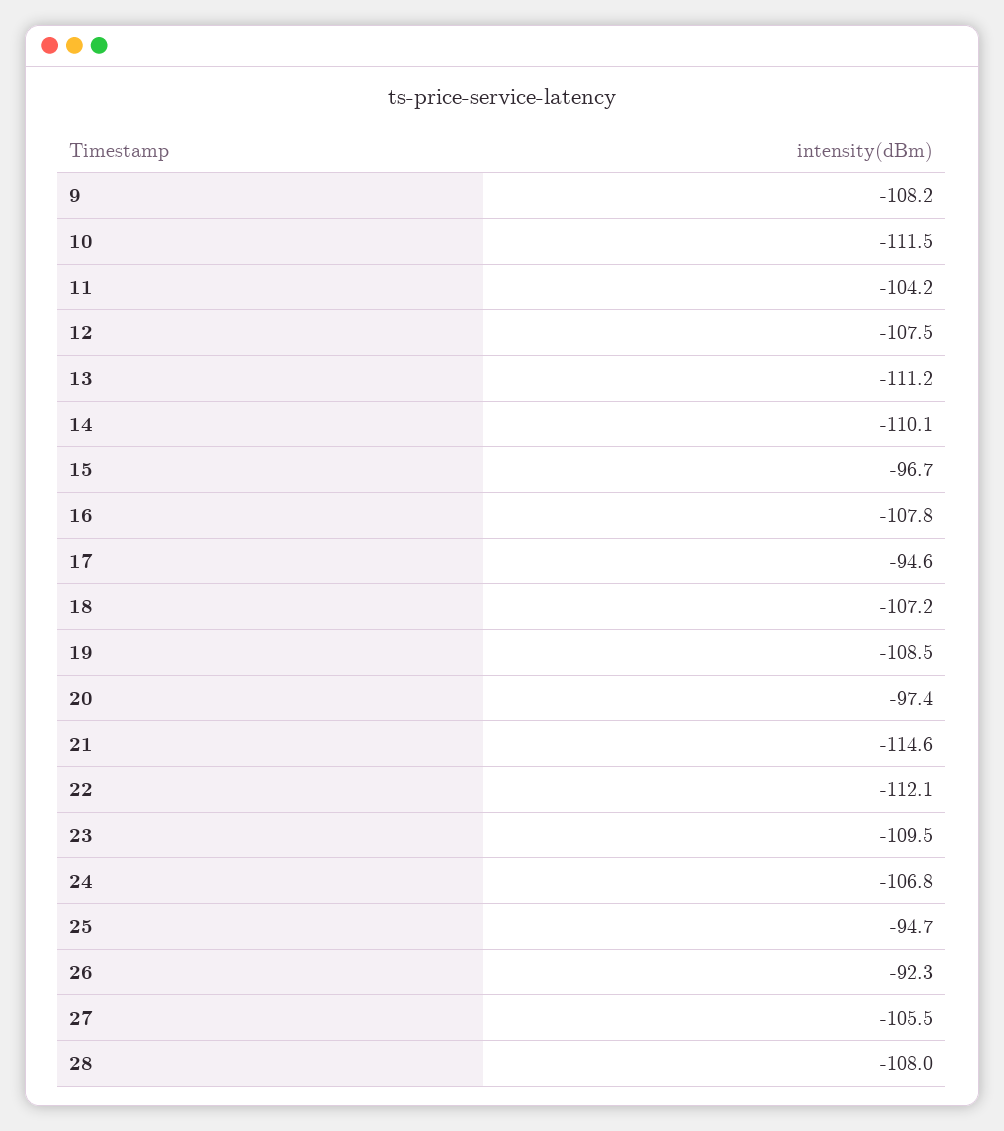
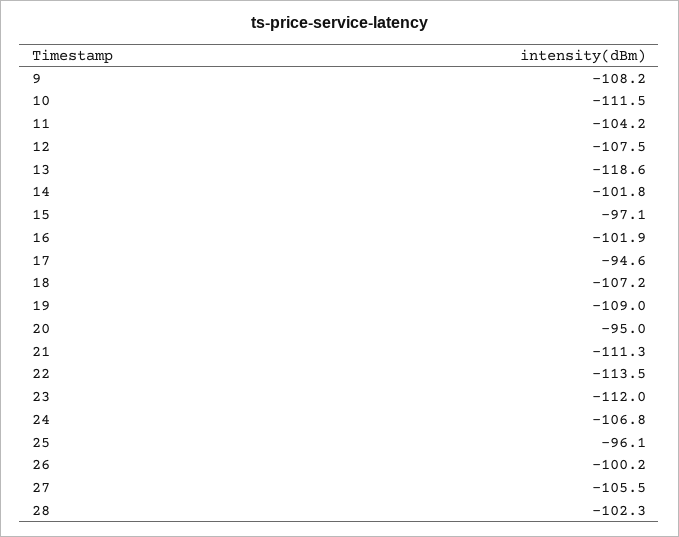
  {
    "9": -108.2,
    "10": -111.5,
    "11": -104.2,
    "12": -107.5,
-   "13": -111.2,
+   "13": -118.6,
-   "14": -110.1,
+   "14": -101.8,
-   "15": -96.7,
+   "15": -97.1,
-   "16": -107.8,
+   "16": -101.9,
    "17": -94.6,
    "18": -107.2,
-   "19": -108.5,
+   "19": -109,
-   "20": -97.4,
+   "20": -95,
-   "21": -114.6,
+   "21": -111.3,
-   "22": -112.1,
+   "22": -113.5,
-   "23": -109.5,
+   "23": -112,
    "24": -106.8,
-   "25": -94.7,
+   "25": -96.1,
-   "26": -92.3,
+   "26": -100.2,
    "27": -105.5,
-   "28": -108
+   "28": -102.3
  }

